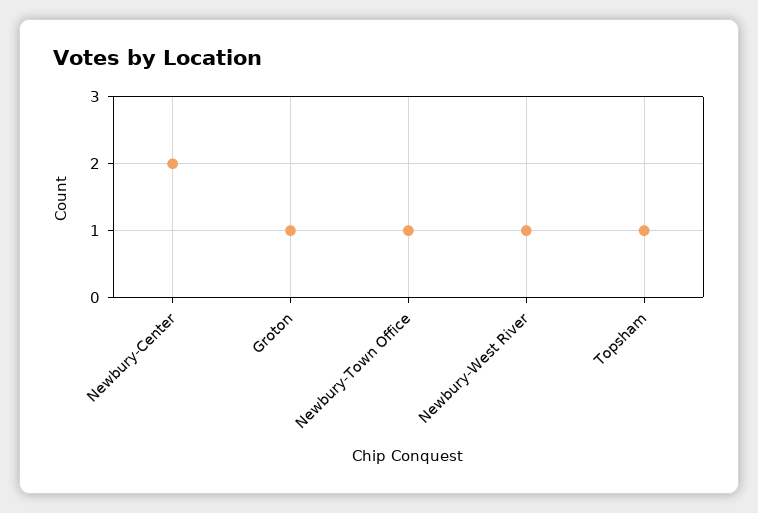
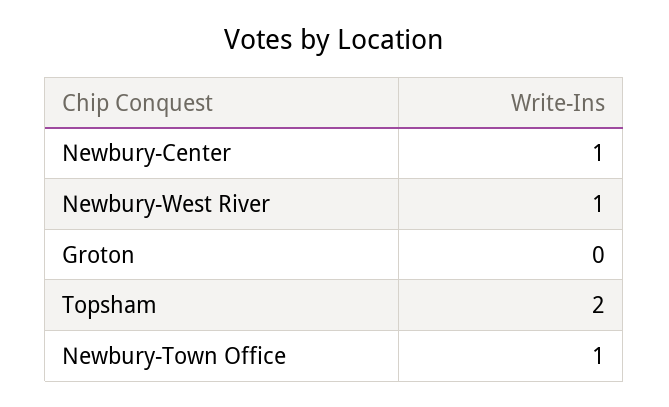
  {
-   "Newbury-Center": 2,
+   "Newbury-Center": 1,
-   "Groton": 1,
+   "Groton": 0,
    "Newbury-Town Office": 1,
    "Newbury-West River": 1,
-   "Topsham": 1
+   "Topsham": 2
  }

